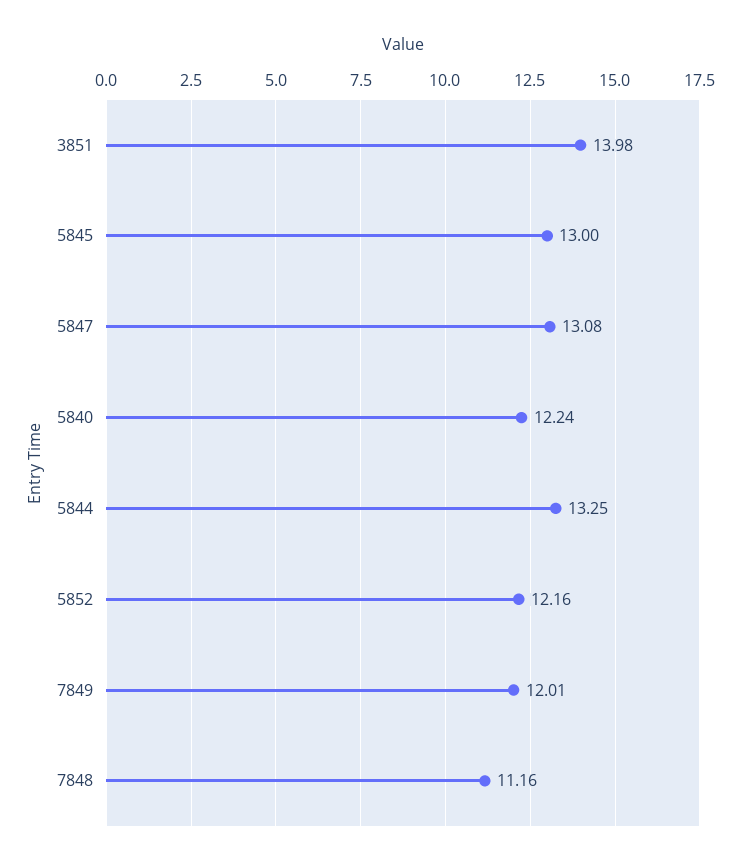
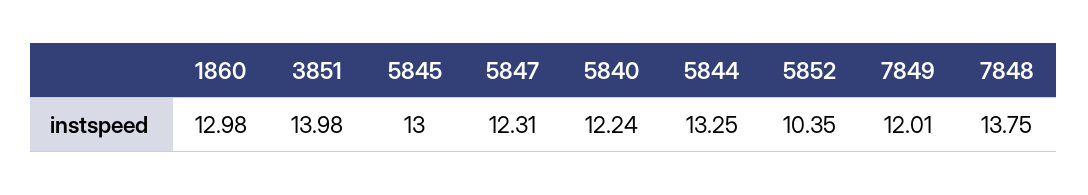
  {
    "3851": 13.98,
    "5845": 13,
-   "5847": 13.08,
+   "5847": 12.31,
    "5840": 12.24,
    "5844": 13.25,
-   "5852": 12.16,
+   "5852": 10.35,
    "7849": 12.01,
-   "7848": 11.16
+   "7848": 13.75,
+   "1860": 12.98
  }

